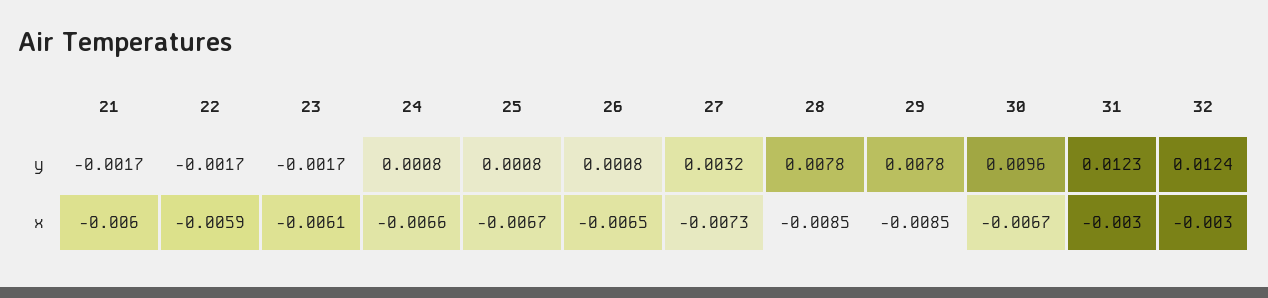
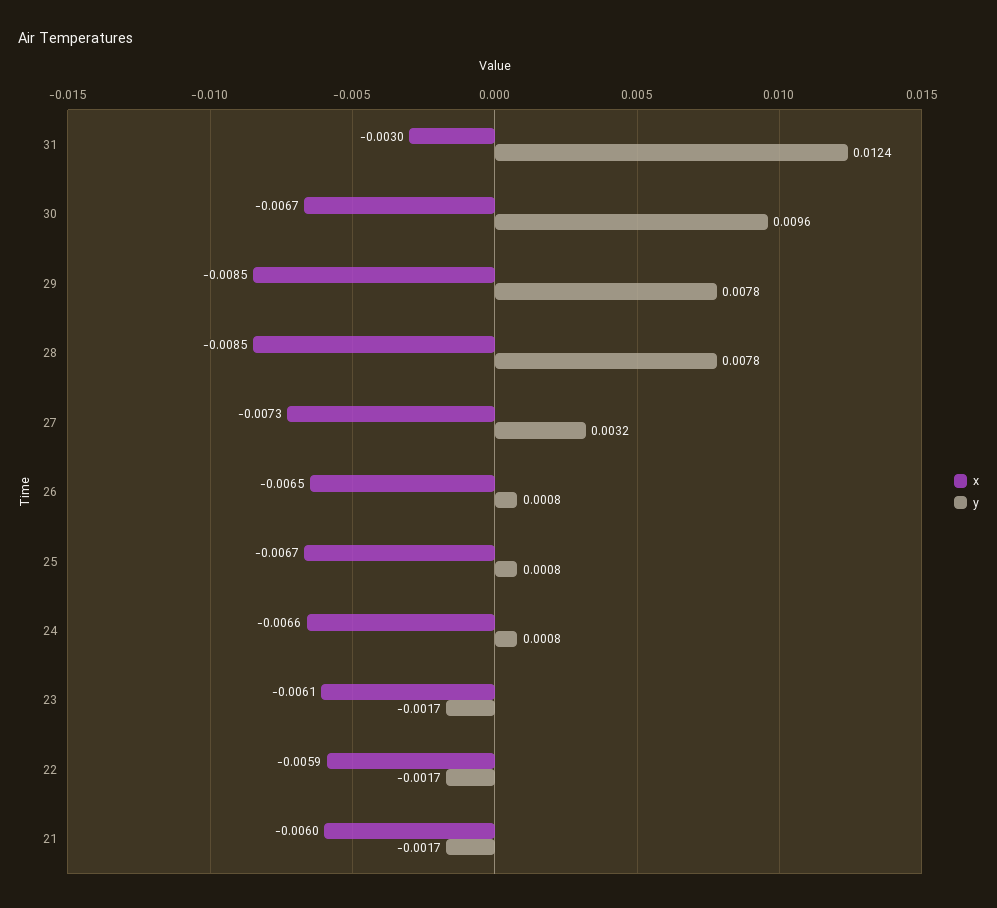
  {
    "y": {
      "21": -0.0017,
      "22": -0.0017,
      "23": -0.0017,
      "24": 0.0008,
      "25": 0.0008,
      "26": 0.0008,
      "27": 0.0032,
      "28": 0.0078,
      "29": 0.0078,
      "30": 0.0096,
-     "31": 0.0123,
+     "31": 0.0124
-     "32": 0.0124
    },
    "x": {
      "21": -0.006,
      "22": -0.0059,
      "23": -0.0061,
      "24": -0.0066,
      "25": -0.0067,
      "26": -0.0065,
      "27": -0.0073,
      "28": -0.0085,
      "29": -0.0085,
      "30": -0.0067,
-     "31": -0.003,
+     "31": -0.003
-     "32": -0.003
    }
  }

